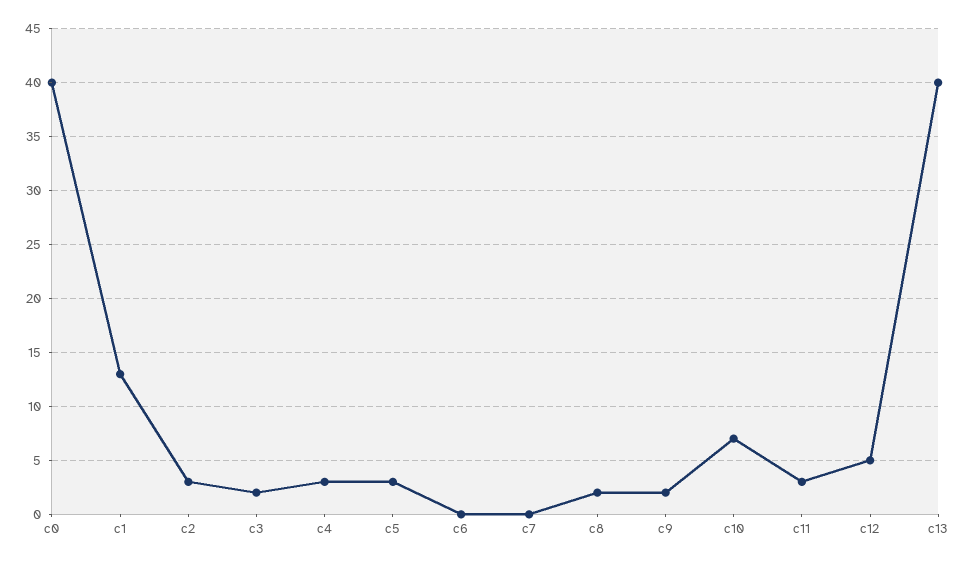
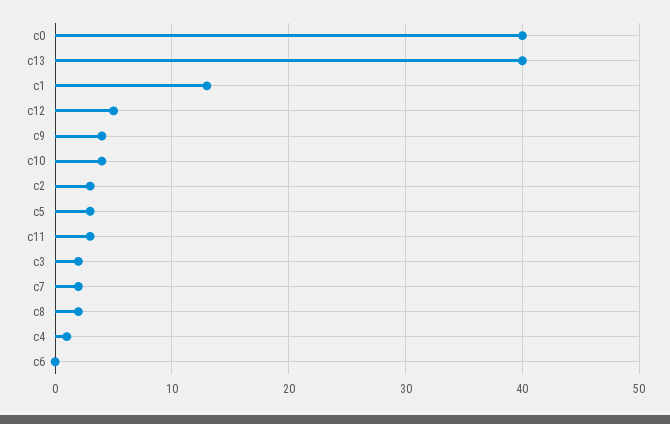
  {
    "c0": 40,
    "c1": 13,
    "c2": 3,
    "c3": 2,
-   "c4": 3,
+   "c4": 1,
    "c5": 3,
    "c6": 0,
-   "c7": 0,
+   "c7": 2,
    "c8": 2,
-   "c9": 2,
+   "c9": 4,
-   "c10": 7,
+   "c10": 4,
    "c11": 3,
    "c12": 5,
    "c13": 40
  }

